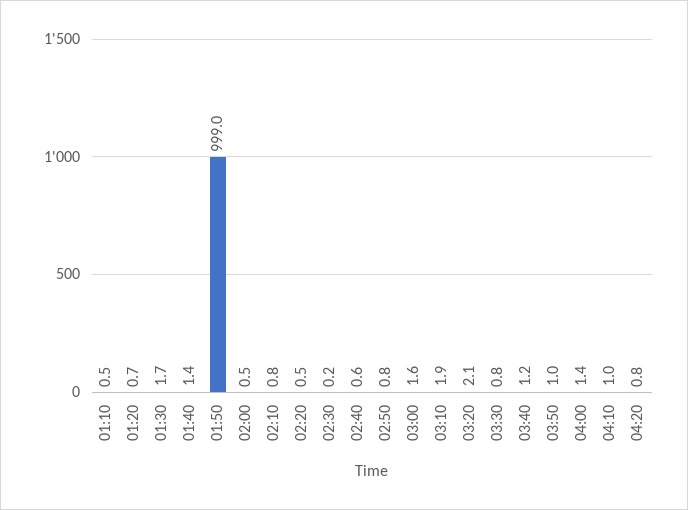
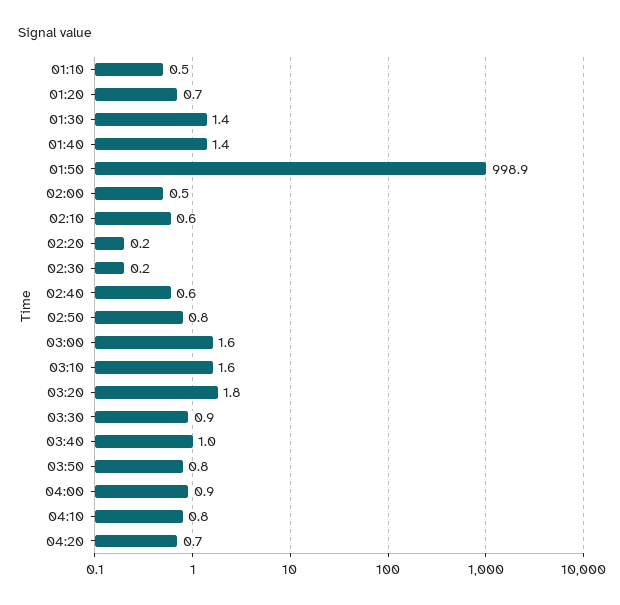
  {
    "01:10": 0.5,
    "01:20": 0.7,
-   "01:30": 1.7,
+   "01:30": 1.4,
    "01:40": 1.4,
-   "01:50": 999,
+   "01:50": 998.9,
    "02:00": 0.5,
-   "02:10": 0.8,
+   "02:10": 0.6,
-   "02:20": 0.5,
+   "02:20": 0.2,
    "02:30": 0.2,
    "02:40": 0.6,
    "02:50": 0.8,
    "03:00": 1.6,
-   "03:10": 1.9,
+   "03:10": 1.6,
-   "03:20": 2.1,
+   "03:20": 1.8,
-   "03:30": 0.8,
+   "03:30": 0.9,
-   "03:40": 1.2,
+   "03:40": 1,
-   "03:50": 1,
+   "03:50": 0.8,
-   "04:00": 1.4,
+   "04:00": 0.9,
-   "04:10": 1,
+   "04:10": 0.8,
-   "04:20": 0.8
+   "04:20": 0.7
  }

